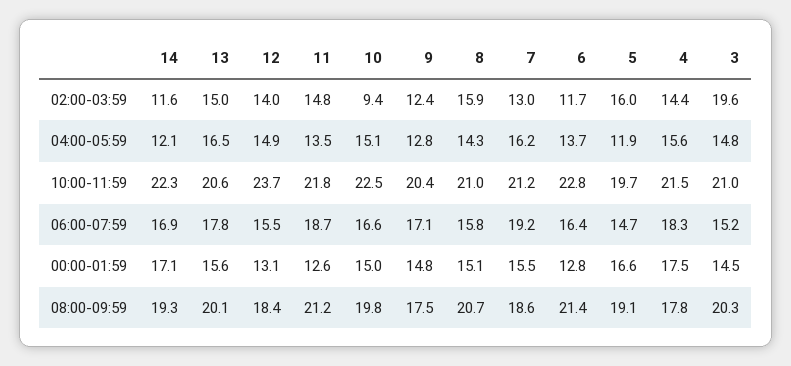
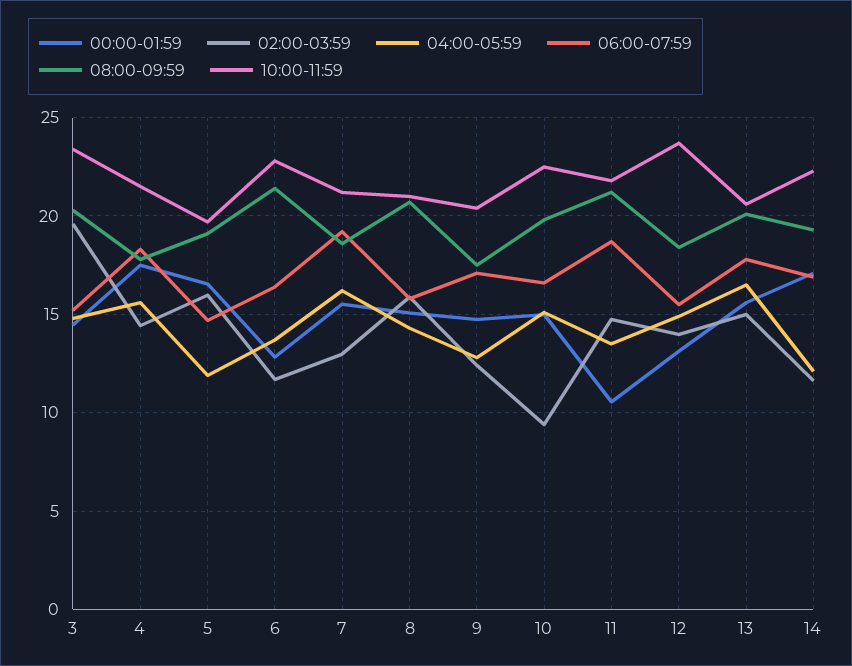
  {
    "02:00-03:59": {
      "14": 11.6,
      "13": 15,
      "12": 14,
      "11": 14.8,
      "10": 9.4,
      "9": 12.4,
      "8": 15.9,
      "7": 13,
      "6": 11.7,
      "5": 16,
      "4": 14.4,
      "3": 19.6
    },
    "04:00-05:59": {
      "14": 12.1,
      "13": 16.5,
      "12": 14.9,
      "11": 13.5,
      "10": 15.1,
      "9": 12.8,
      "8": 14.3,
      "7": 16.2,
      "6": 13.7,
      "5": 11.9,
      "4": 15.6,
      "3": 14.8
    },
    "10:00-11:59": {
      "14": 22.3,
      "13": 20.6,
      "12": 23.7,
      "11": 21.8,
      "10": 22.5,
      "9": 20.4,
      "8": 21,
      "7": 21.2,
      "6": 22.8,
      "5": 19.7,
      "4": 21.5,
-     "3": 21
+     "3": 23.5
    },
    "06:00-07:59": {
      "14": 16.9,
      "13": 17.8,
      "12": 15.5,
      "11": 18.7,
      "10": 16.6,
      "9": 17.1,
      "8": 15.8,
      "7": 19.2,
      "6": 16.4,
      "5": 14.7,
      "4": 18.3,
      "3": 15.2
    },
    "00:00-01:59": {
      "14": 17.1,
      "13": 15.6,
      "12": 13.1,
-     "11": 12.6,
+     "11": 10.5,
      "10": 15,
      "9": 14.8,
      "8": 15.1,
      "7": 15.5,
      "6": 12.8,
      "5": 16.6,
      "4": 17.5,
      "3": 14.5
    },
    "08:00-09:59": {
      "14": 19.3,
      "13": 20.1,
      "12": 18.4,
      "11": 21.2,
      "10": 19.8,
      "9": 17.5,
      "8": 20.7,
      "7": 18.6,
      "6": 21.4,
      "5": 19.1,
      "4": 17.8,
      "3": 20.3
    }
  }

